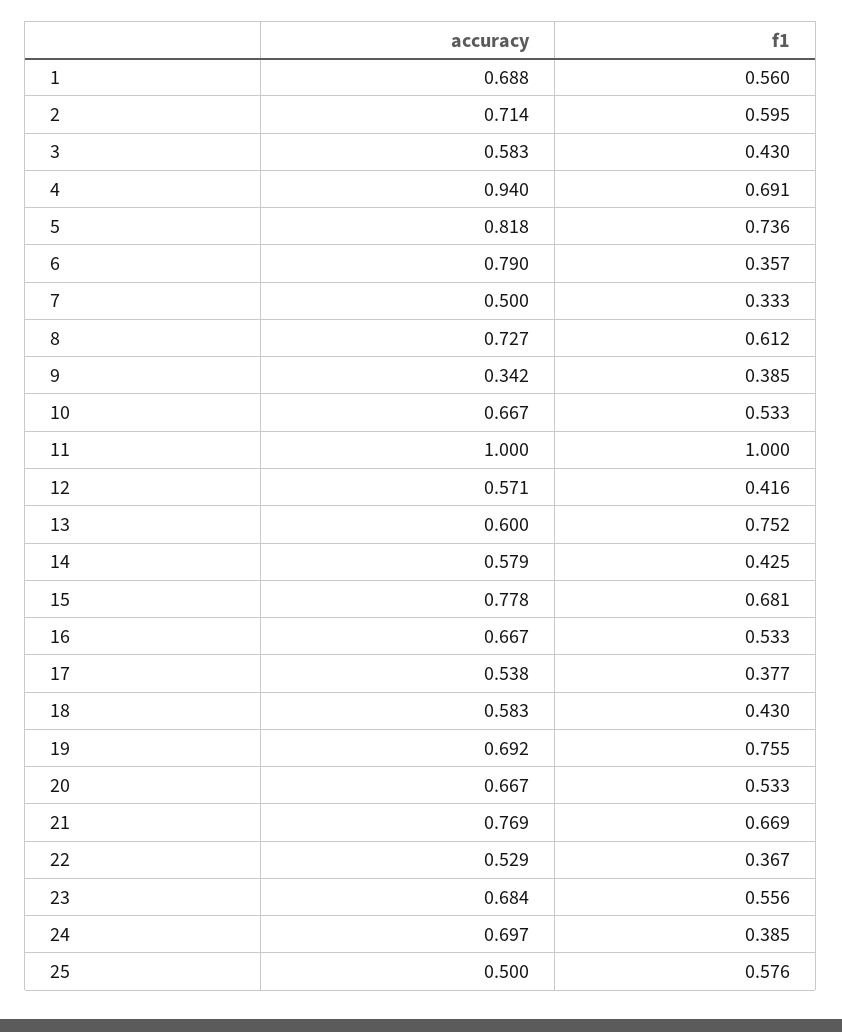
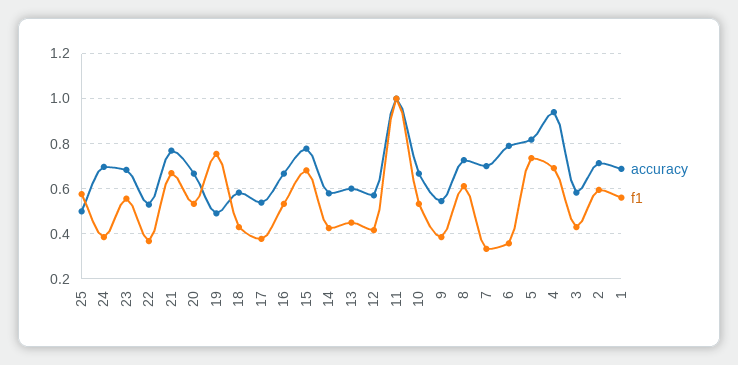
  {
    "accuracy": {
      "1": 0.688,
      "2": 0.714,
      "3": 0.583,
      "4": 0.94,
      "5": 0.818,
      "6": 0.79,
-     "7": 0.5,
+     "7": 0.7,
      "8": 0.727,
-     "9": 0.342,
+     "9": 0.55,
      "10": 0.667,
      "11": 1,
      "12": 0.571,
      "13": 0.6,
      "14": 0.579,
      "15": 0.778,
      "16": 0.667,
      "17": 0.538,
      "18": 0.583,
-     "19": 0.692,
+     "19": 0.5,
      "20": 0.667,
      "21": 0.769,
      "22": 0.529,
      "23": 0.684,
      "24": 0.697,
      "25": 0.5
    },
    "f1": {
      "1": 0.56,
      "2": 0.595,
      "3": 0.43,
      "4": 0.691,
      "5": 0.736,
      "6": 0.357,
      "7": 0.333,
      "8": 0.612,
      "9": 0.385,
      "10": 0.533,
      "11": 1,
      "12": 0.416,
-     "13": 0.752,
+     "13": 0.45,
      "14": 0.425,
      "15": 0.681,
      "16": 0.533,
      "17": 0.377,
      "18": 0.43,
      "19": 0.755,
      "20": 0.533,
      "21": 0.669,
      "22": 0.367,
      "23": 0.556,
      "24": 0.385,
      "25": 0.576
    }
  }

